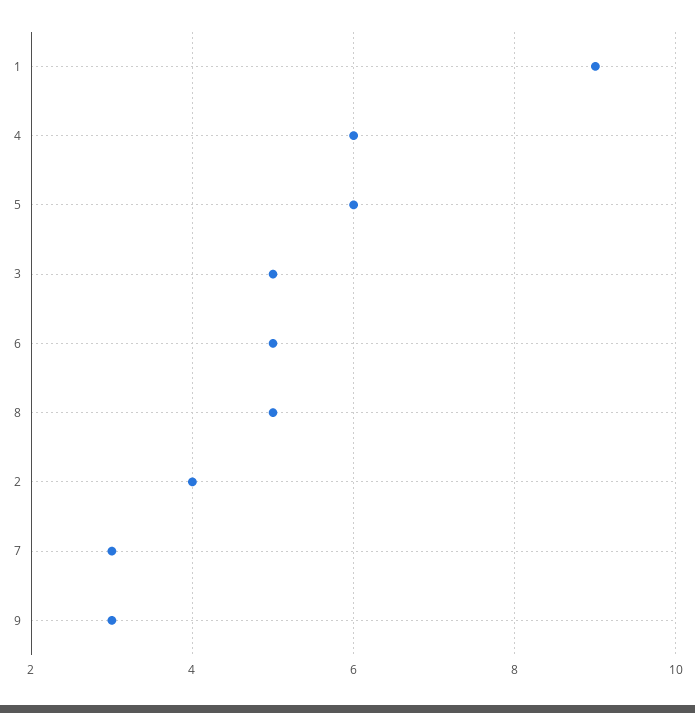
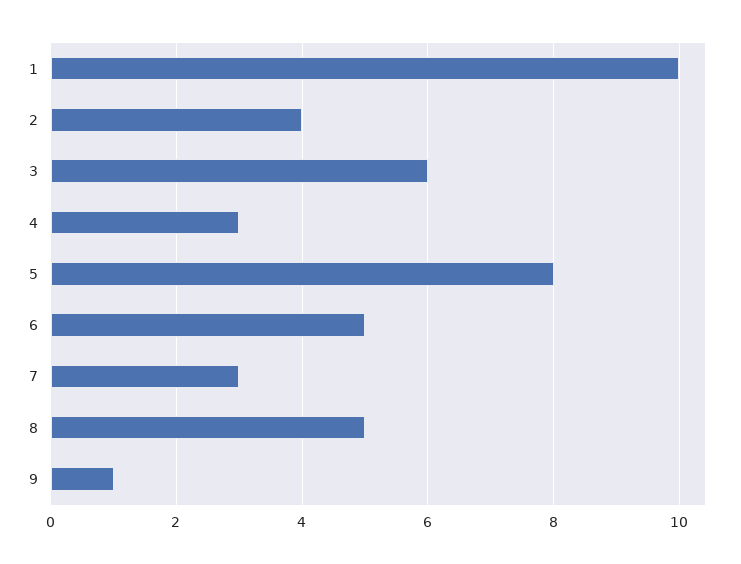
  {
-   "1": 9,
+   "1": 10,
-   "4": 6,
+   "4": 3,
-   "5": 6,
+   "5": 8,
-   "3": 5,
+   "3": 6,
    "6": 5,
    "8": 5,
    "2": 4,
    "7": 3,
-   "9": 3
+   "9": 1
  }

